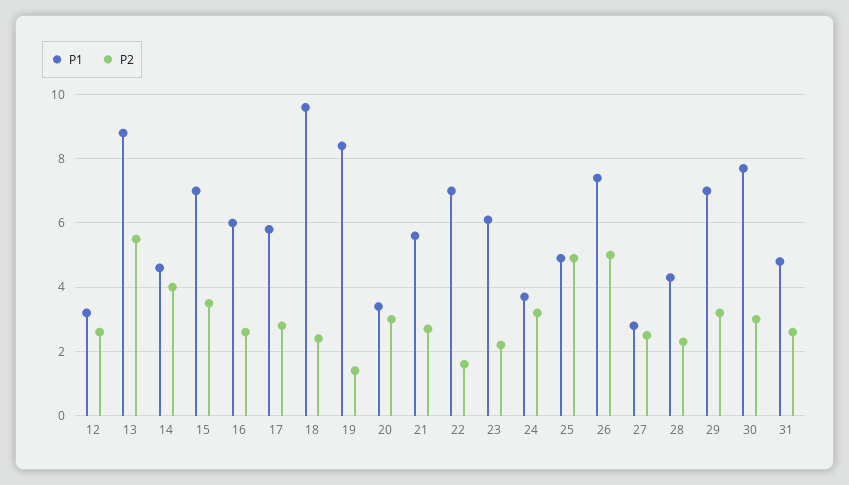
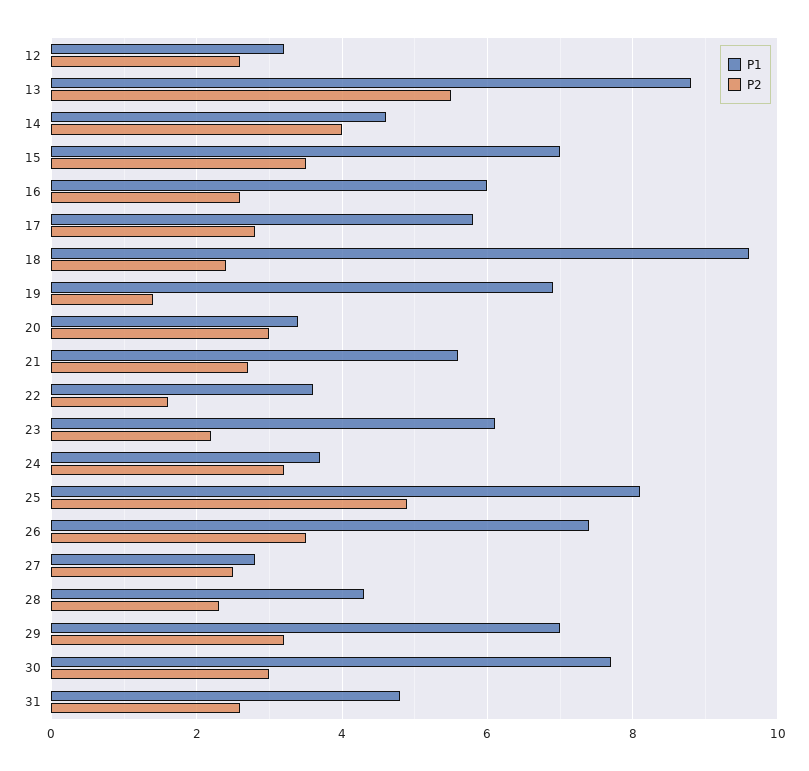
  {
    "P1": {
      "12": 3,
      "13": 9,
      "14": 4.5,
      "15": 7,
      "16": 6,
      "17": 6,
      "18": 9.5,
-     "19": 8.5,
+     "19": 7,
      "20": 3.5,
      "21": 5.5,
-     "22": 7,
+     "22": 3.5,
      "23": 6,
      "24": 3.5,
-     "25": 5,
+     "25": 8,
      "26": 7.5,
      "27": 3,
      "28": 4.5,
      "29": 7,
      "30": 7.5,
      "31": 5
    },
    "P2": {
      "12": 2.5,
      "13": 5.5,
      "14": 4,
      "15": 3.5,
      "16": 2.5,
      "17": 3,
      "18": 2.5,
      "19": 1.5,
      "20": 3,
      "21": 2.5,
      "22": 1.5,
      "23": 2,
      "24": 3,
      "25": 5,
-     "26": 5,
+     "26": 3.5,
      "27": 2.5,
      "28": 2.5,
      "29": 3,
      "30": 3,
      "31": 2.5
    }
  }

